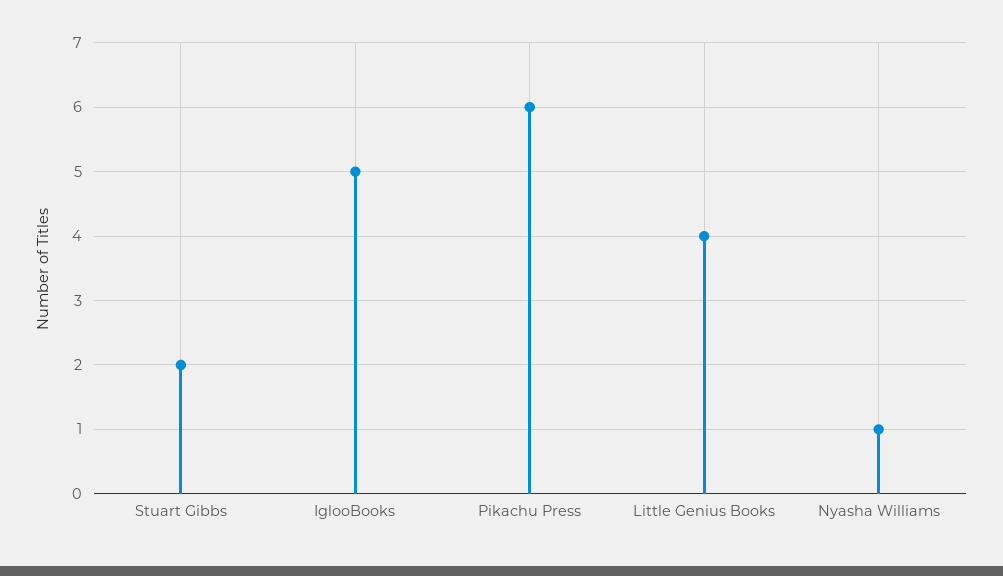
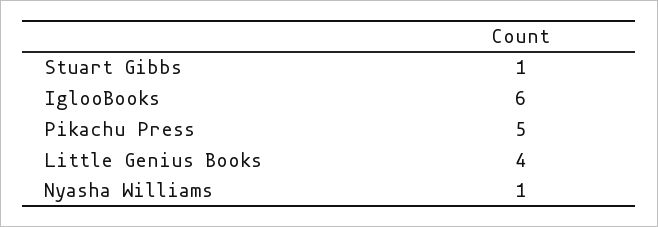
  {
-   "Stuart Gibbs": 2,
+   "Stuart Gibbs": 1,
-   "IglooBooks": 5,
+   "IglooBooks": 6,
-   "Pikachu Press": 6,
+   "Pikachu Press": 5,
    "Little Genius Books": 4,
    "Nyasha Williams": 1
  }

